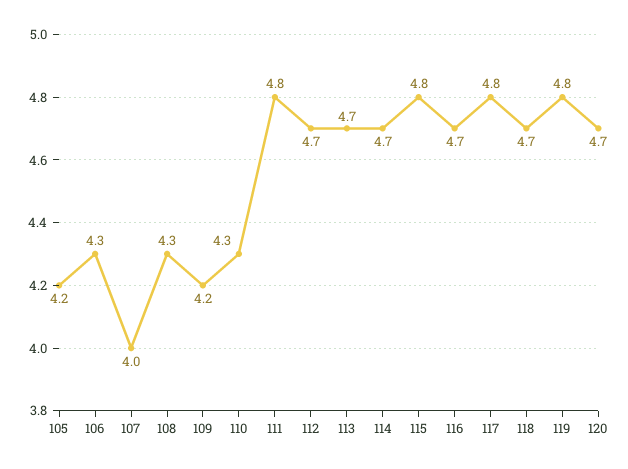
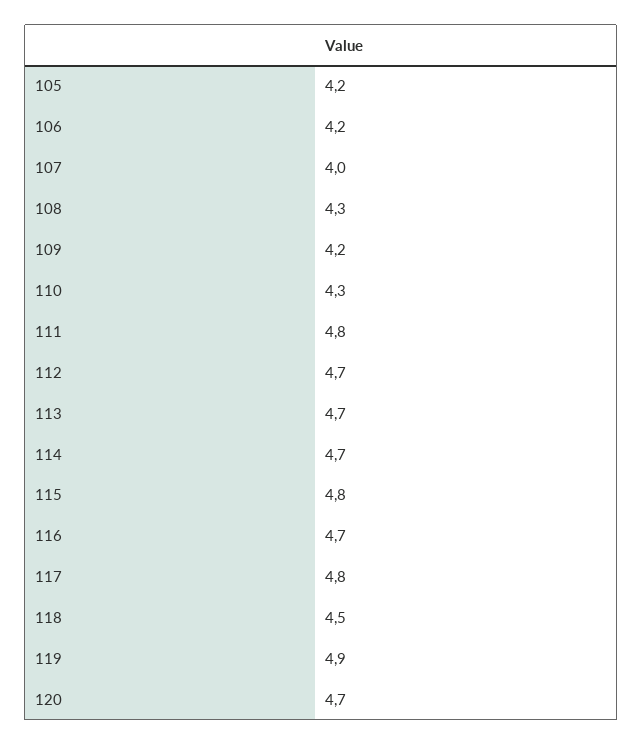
  {
    "105": 4.2,
-   "106": 4.3,
+   "106": 4.2,
    "107": 4,
    "108": 4.3,
    "109": 4.2,
    "110": 4.3,
    "111": 4.8,
    "112": 4.7,
    "113": 4.7,
    "114": 4.7,
    "115": 4.8,
    "116": 4.7,
    "117": 4.8,
-   "118": 4.7,
+   "118": 4.5,
-   "119": 4.8,
+   "119": 4.9,
    "120": 4.7
  }

